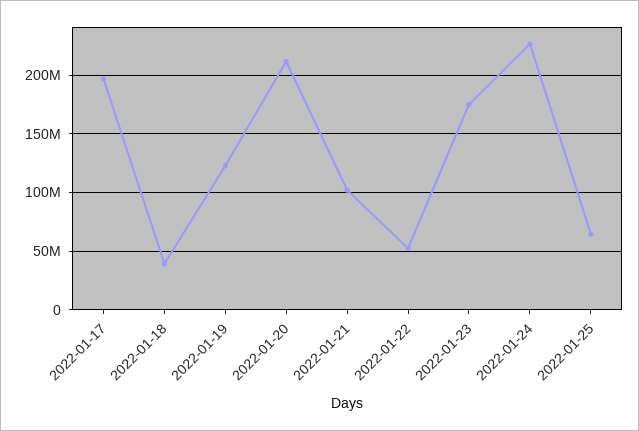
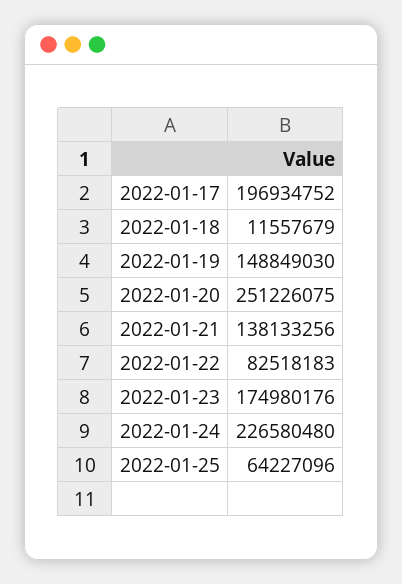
  {
    "2022-01-17": 196934752,
-   "2022-01-18": 40000000,
+   "2022-01-18": 11557679,
-   "2022-01-19": 120000000,
+   "2022-01-19": 148849030,
-   "2022-01-20": 210000000,
+   "2022-01-20": 251226075,
-   "2022-01-21": 100000000,
+   "2022-01-21": 138133256,
-   "2022-01-22": 50000000,
+   "2022-01-22": 82518183,
    "2022-01-23": 174980176,
    "2022-01-24": 226580480,
    "2022-01-25": 64227096
  }

